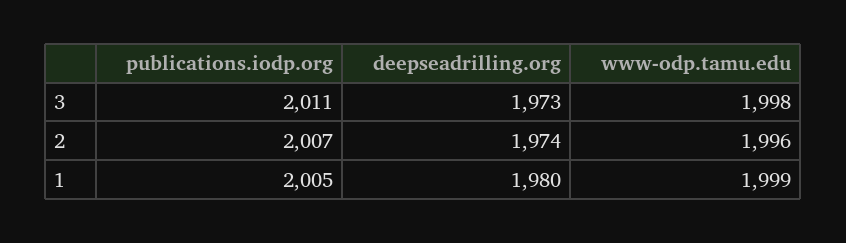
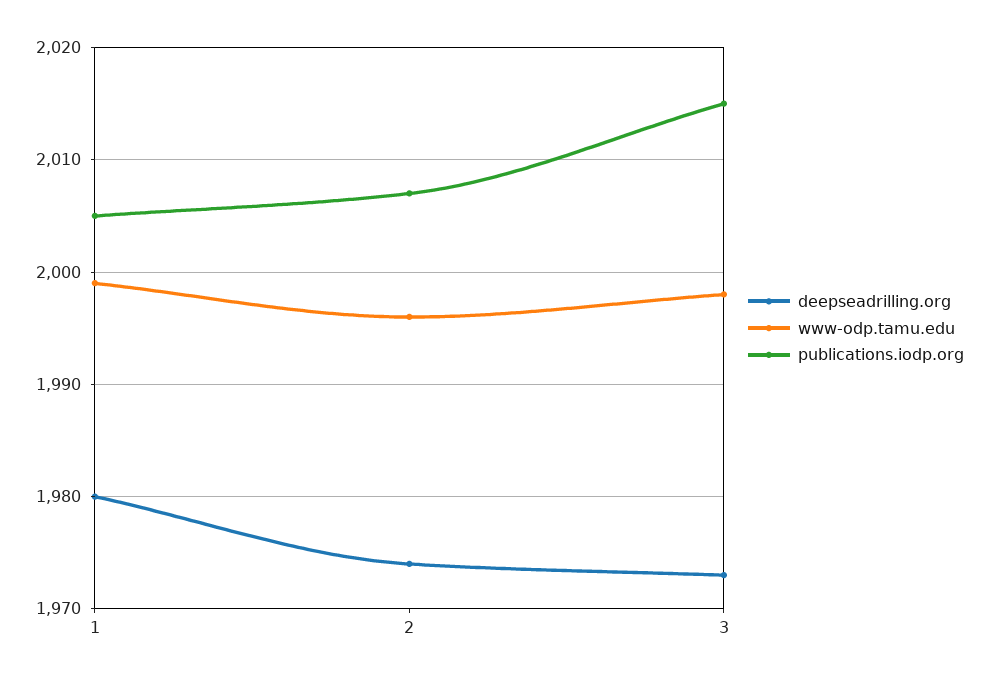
  {
    "publications.iodp.org": {
-     "3": 2011,
+     "3": 2015,
      "2": 2007,
      "1": 2005
    },
    "deepseadrilling.org": {
      "3": 1973,
      "2": 1974,
      "1": 1980
    },
    "www-odp.tamu.edu": {
      "3": 1998,
      "2": 1996,
      "1": 1999
    }
  }

